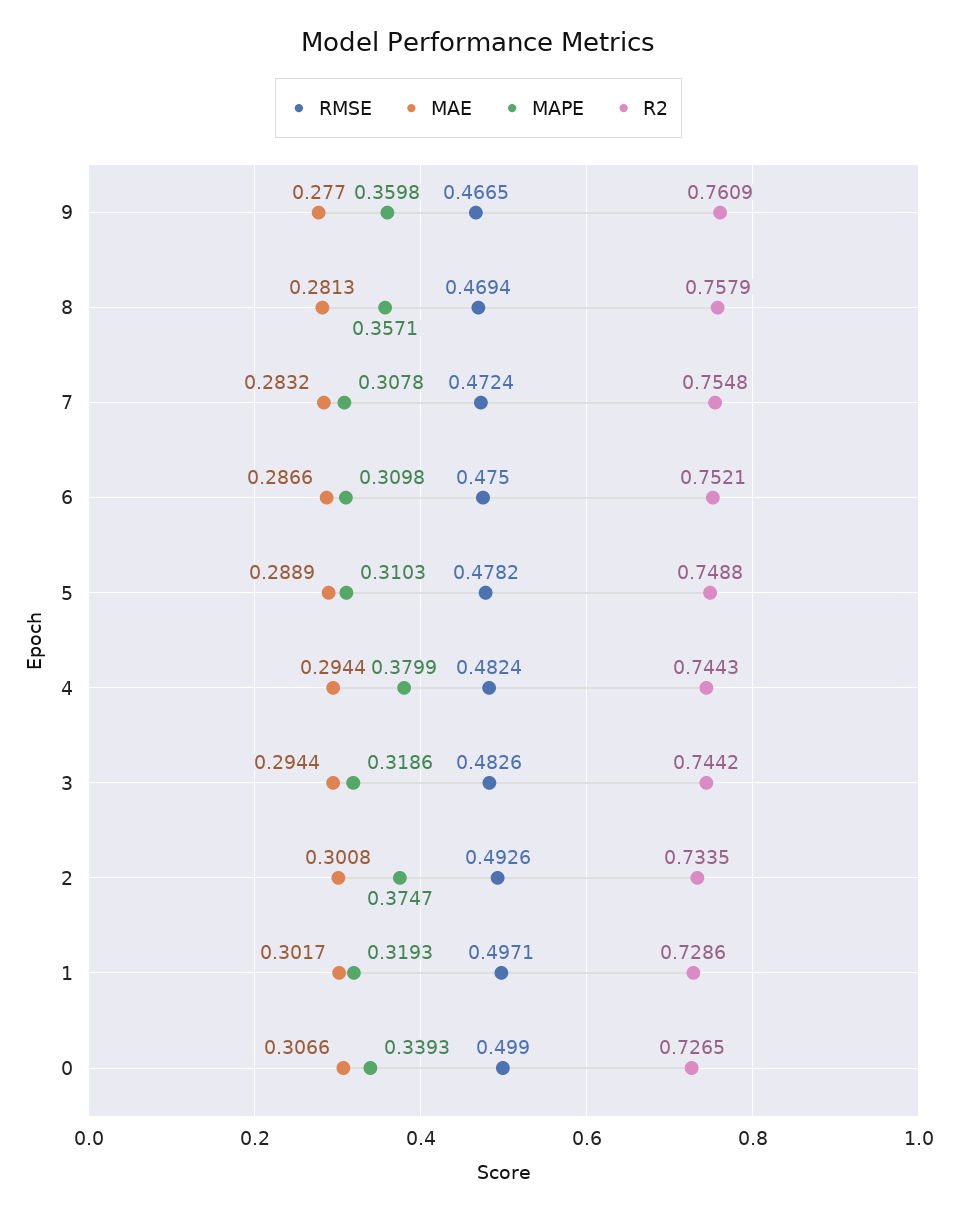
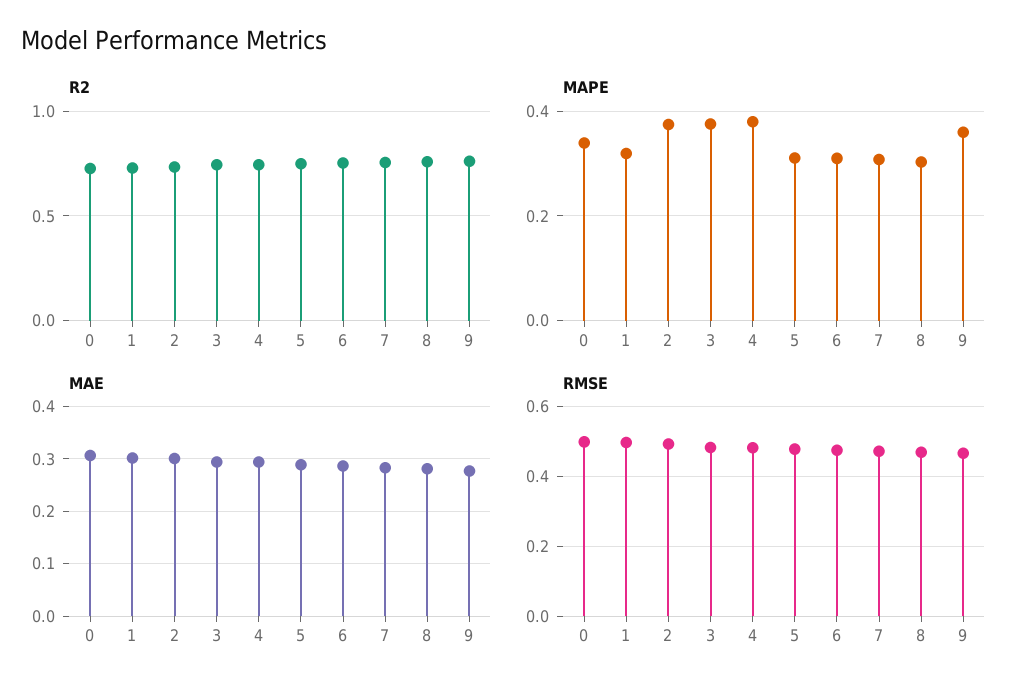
  {
    "RMSE": {
      "9": 0.4665,
      "8": 0.4694,
      "7": 0.4724,
      "6": 0.475,
      "5": 0.4782,
      "4": 0.4824,
      "3": 0.4826,
      "2": 0.4926,
      "1": 0.4971,
      "0": 0.499
    },
    "MAE": {
      "9": 0.277,
      "8": 0.2813,
      "7": 0.2832,
      "6": 0.2866,
      "5": 0.2889,
      "4": 0.2944,
      "3": 0.2944,
      "2": 0.3008,
      "1": 0.3017,
      "0": 0.3066
    },
    "MAPE": {
      "9": 0.3598,
-     "8": 0.3571,
+     "8": 0.3,
      "7": 0.3078,
      "6": 0.3098,
      "5": 0.3103,
      "4": 0.3799,
-     "3": 0.3186,
+     "3": 0.38,
      "2": 0.3747,
      "1": 0.3193,
      "0": 0.3393
    },
    "R2": {
      "9": 0.7609,
      "8": 0.7579,
      "7": 0.7548,
      "6": 0.7521,
      "5": 0.7488,
      "4": 0.7443,
      "3": 0.7442,
      "2": 0.7335,
      "1": 0.7286,
      "0": 0.7265
    }
  }

